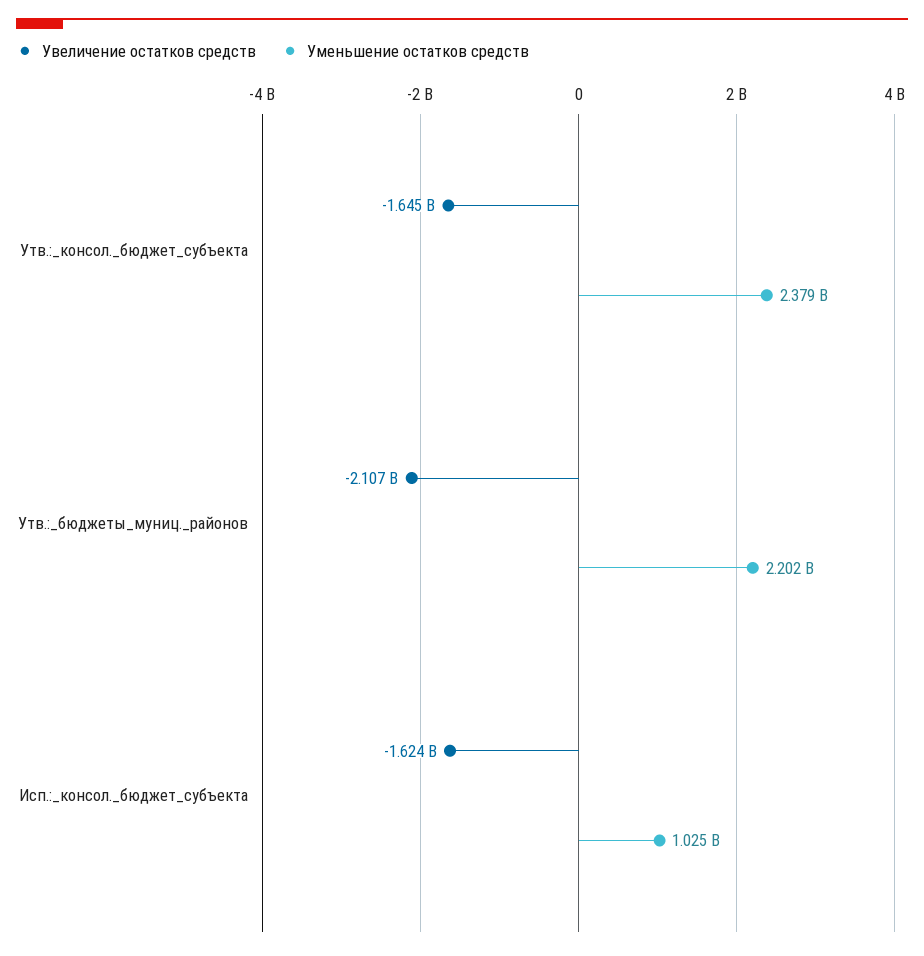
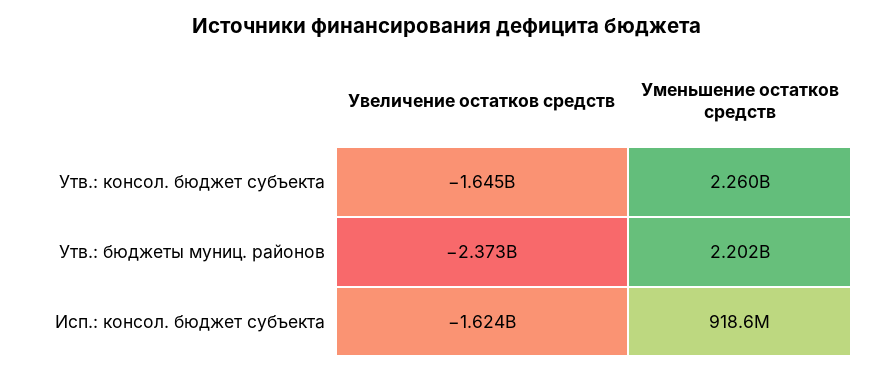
  {
    "Увеличение остатков средств": {
      "Утв.:_консол._бюджет_субъекта": -1645000000,
-     "Утв.:_бюджеты_муниц._районов": -2107000000,
+     "Утв.:_бюджеты_муниц._районов": -2373000000,
      "Исп.:_консол._бюджет_субъекта": -1624000000
    },
    "Уменьшение остатков средств": {
-     "Утв.:_консол._бюджет_субъекта": 2379000000,
+     "Утв.:_консол._бюджет_субъекта": 2260000000,
      "Утв.:_бюджеты_муниц._районов": 2202000000,
-     "Исп.:_консол._бюджет_субъекта": 1025000000
+     "Исп.:_консол._бюджет_субъекта": 918600000
    }
  }

